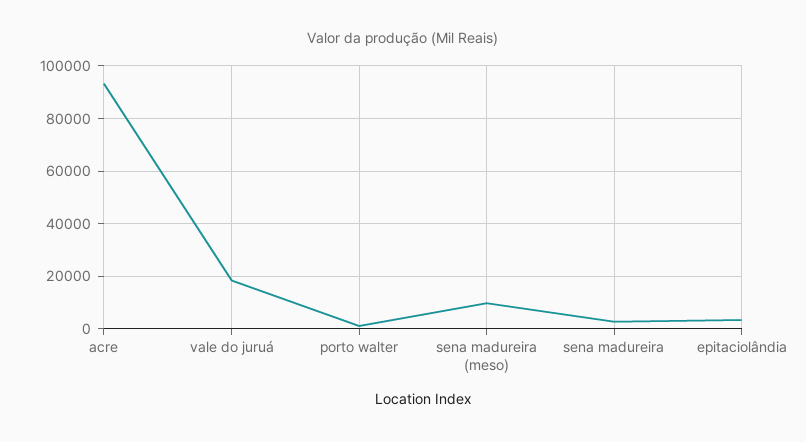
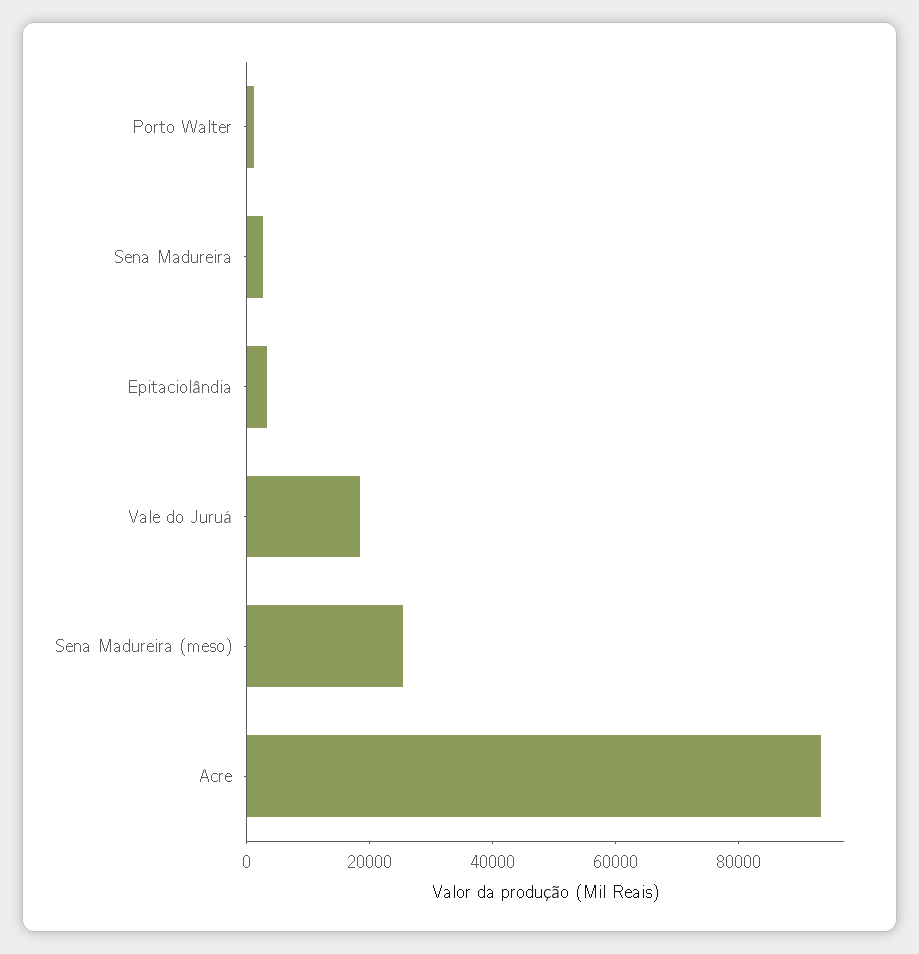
  {
    "acre": 92500,
    "vale do juruá": 17500,
    "porto walter": 0,
-   "sena madureira (meso)": 10000,
+   "sena madureira (meso)": 25000,
    "sena madureira": 2500,
    "epitaciolândia": 2500
  }

